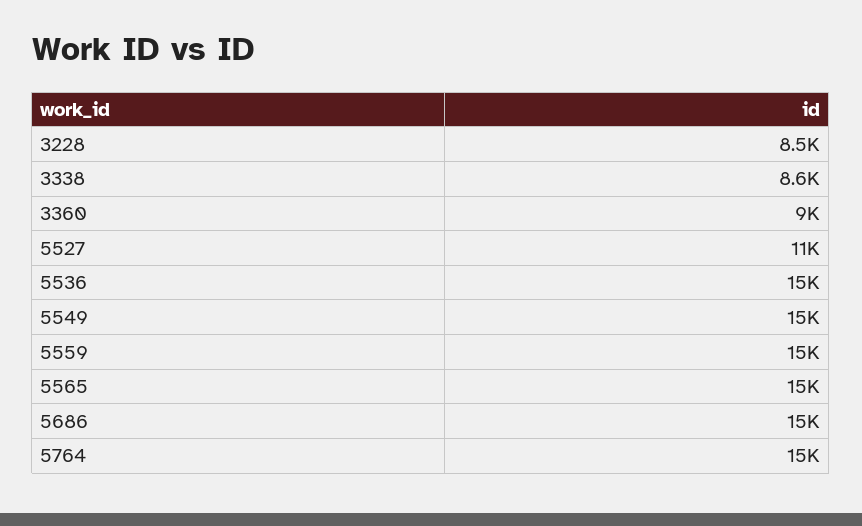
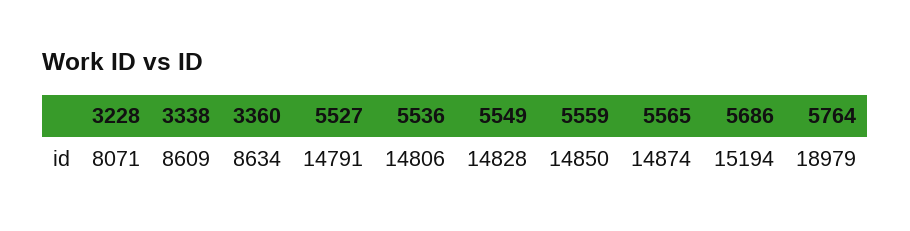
  {
-   "3228": 8500,
+   "3228": 8071,
    "3338": 8609,
-   "3360": 9000,
+   "3360": 8634,
-   "5527": 11000,
+   "5527": 14791,
    "5536": 14806,
    "5549": 14828,
    "5559": 14850,
    "5565": 14874,
    "5686": 15194,
-   "5764": 15000
+   "5764": 18979
  }

